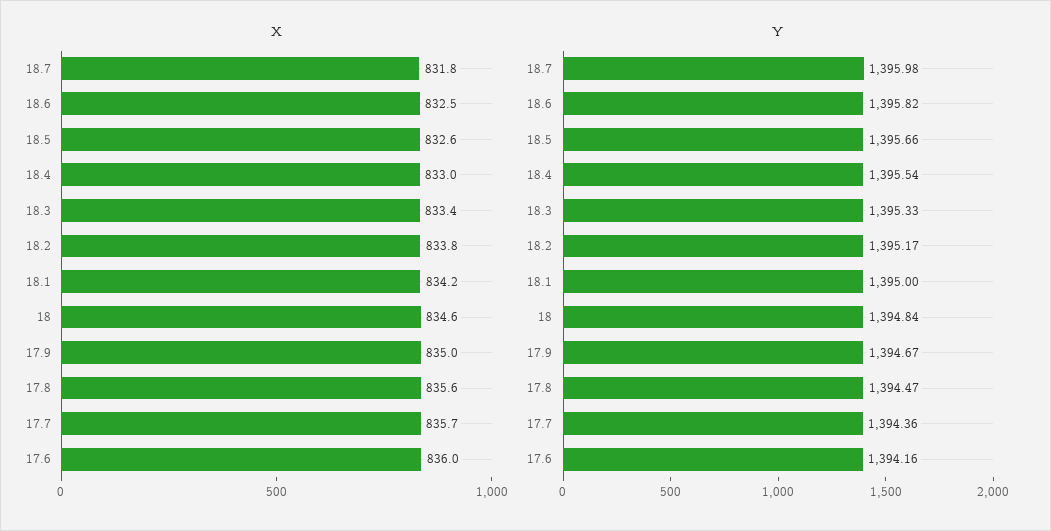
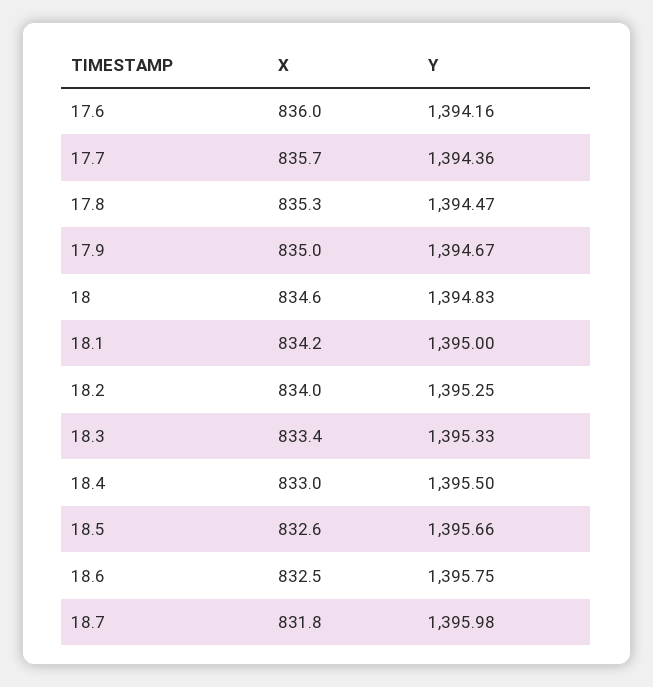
  {
    "X": {
      "18.7": 831.8,
      "18.6": 832.5,
      "18.5": 832.6,
      "18.4": 833,
      "18.3": 833.4,
-     "18.2": 833.8,
+     "18.2": 834,
      "18.1": 834.2,
      "18": 834.6,
      "17.9": 835,
-     "17.8": 835.6,
+     "17.8": 835.3,
      "17.7": 835.7,
      "17.6": 836
    },
    "Y": {
      "18.7": 1395.98,
-     "18.6": 1395.82,
+     "18.6": 1395.75,
      "18.5": 1395.66,
-     "18.4": 1395.54,
+     "18.4": 1395.5,
      "18.3": 1395.33,
-     "18.2": 1395.17,
+     "18.2": 1395.25,
      "18.1": 1395,
-     "18": 1394.84,
+     "18": 1394.83,
      "17.9": 1394.67,
      "17.8": 1394.47,
      "17.7": 1394.36,
      "17.6": 1394.16
    }
  }

